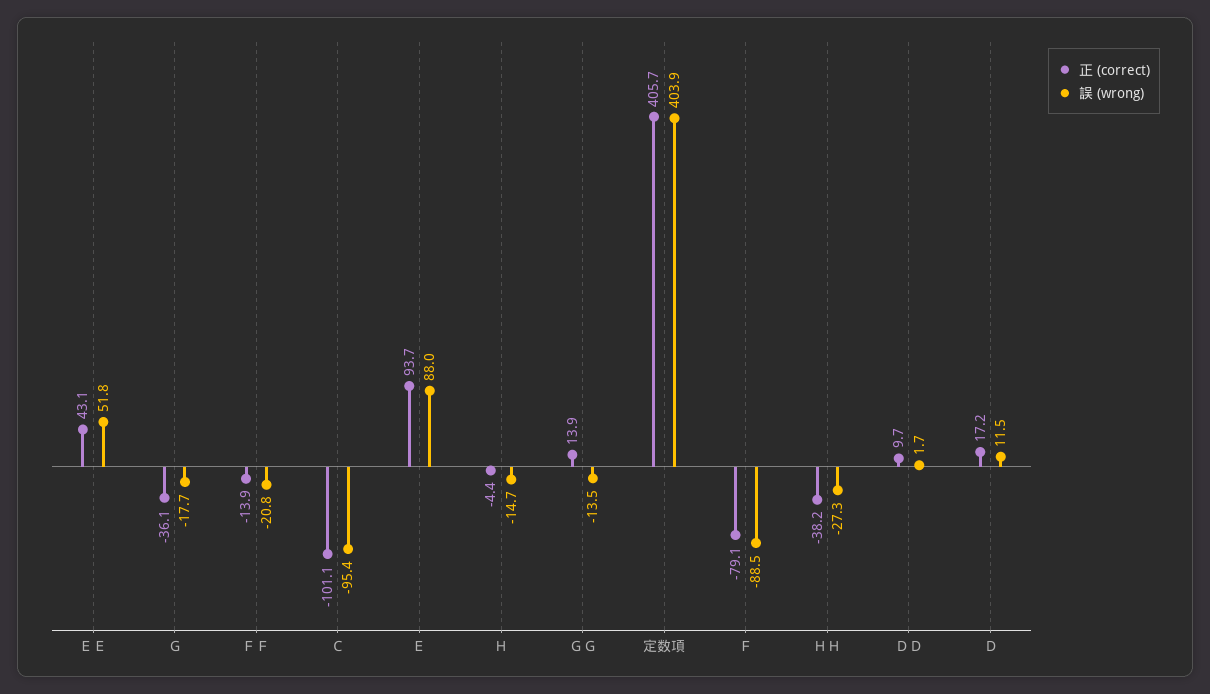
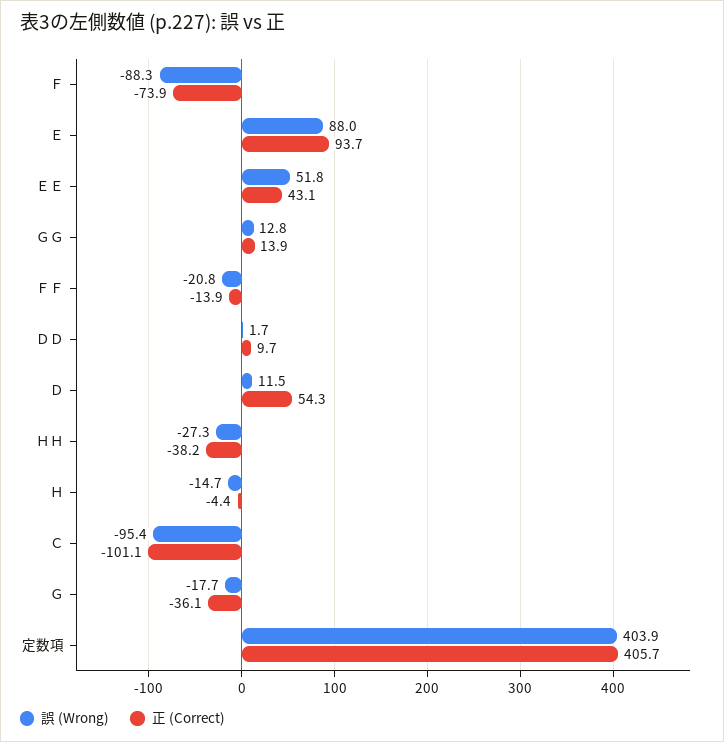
  {
    "正 (correct)": {
      "ＥＥ": 43.1,
      "Ｇ": -36.1,
      "ＦＦ": -13.9,
      "Ｃ": -101.1,
      "Ｅ": 93.7,
      "Ｈ": -4.4,
      "ＧＧ": 13.9,
      "定数項": 405.7,
-     "Ｆ": -79.1,
+     "Ｆ": -73.9,
      "ＨＨ": -38.2,
      "ＤＤ": 9.7,
-     "Ｄ": 17.2
+     "Ｄ": 54.3
    },
    "誤 (wrong)": {
      "ＥＥ": 51.8,
      "Ｇ": -17.7,
      "ＦＦ": -20.8,
      "Ｃ": -95.4,
      "Ｅ": 88,
      "Ｈ": -14.7,
-     "ＧＧ": -13.5,
+     "ＧＧ": 12.8,
      "定数項": 403.9,
-     "Ｆ": -88.5,
+     "Ｆ": -88.3,
      "ＨＨ": -27.3,
      "ＤＤ": 1.7,
      "Ｄ": 11.5
    }
  }

